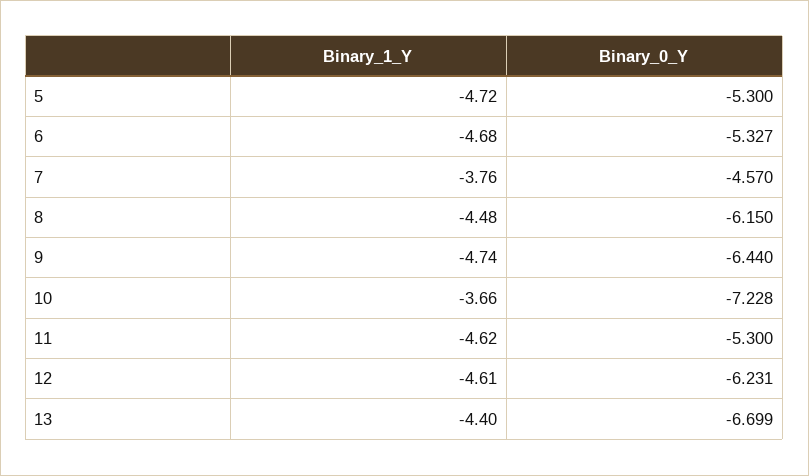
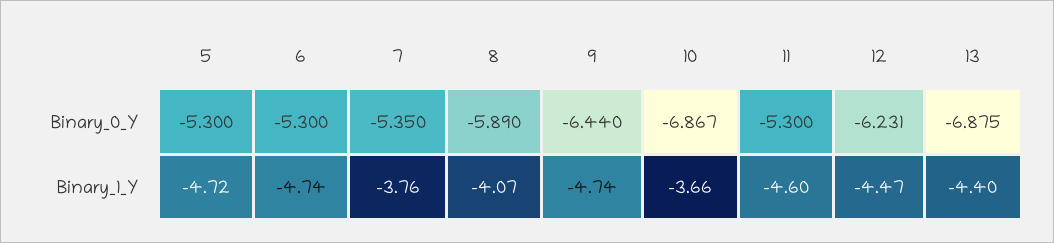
  {
    "Binary_1_Y": {
      "5": -4.72,
-     "6": -4.68,
+     "6": -4.74,
      "7": -3.76,
-     "8": -4.48,
+     "8": -4.07,
      "9": -4.74,
      "10": -3.66,
-     "11": -4.62,
+     "11": -4.6,
-     "12": -4.61,
+     "12": -4.47,
      "13": -4.4
    },
    "Binary_0_Y": {
      "5": -5.3,
-     "6": -5.327,
+     "6": -5.3,
-     "7": -4.57,
+     "7": -5.35,
-     "8": -6.15,
+     "8": -5.89,
      "9": -6.44,
-     "10": -7.228,
+     "10": -6.867,
      "11": -5.3,
      "12": -6.231,
-     "13": -6.699
+     "13": -6.875
    }
  }

